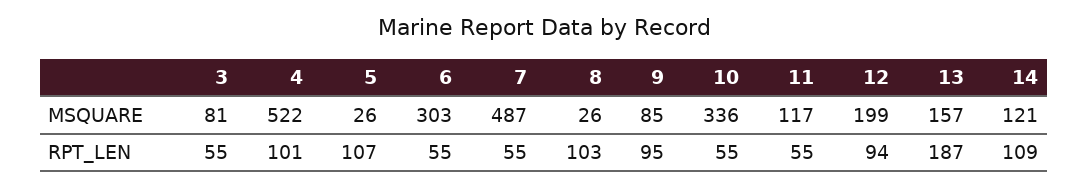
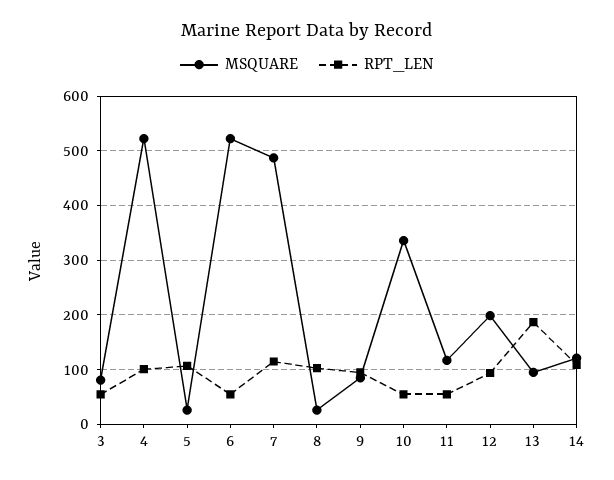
  {
    "MSQUARE": {
      "3": 81,
      "4": 522,
      "5": 26,
-     "6": 303,
+     "6": 520,
      "7": 487,
      "8": 26,
      "9": 85,
      "10": 336,
      "11": 117,
      "12": 199,
-     "13": 157,
+     "13": 100,
      "14": 121
    },
    "RPT_LEN": {
      "3": 55,
      "4": 101,
      "5": 107,
      "6": 55,
-     "7": 55,
+     "7": 120,
      "8": 103,
      "9": 95,
      "10": 55,
      "11": 55,
      "12": 94,
      "13": 187,
      "14": 109
    }
  }

